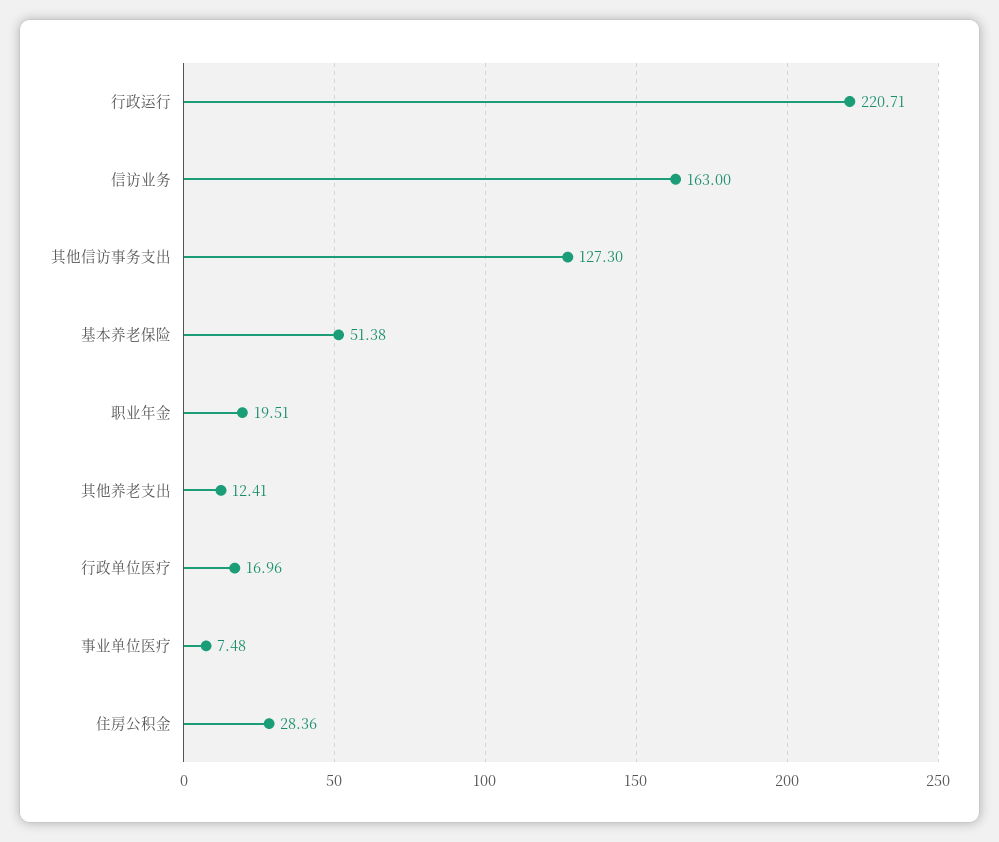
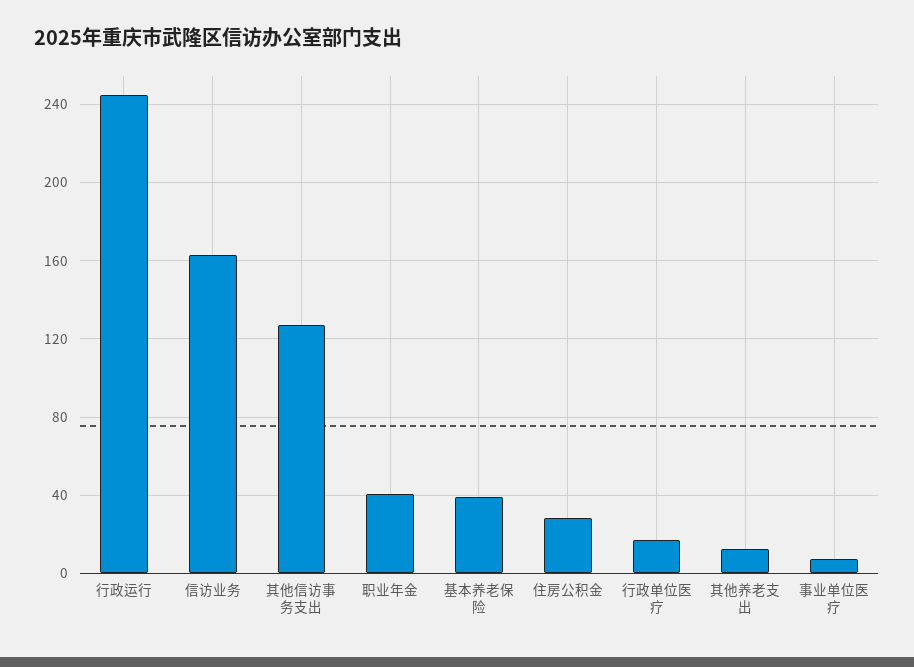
  {
-   "行政运行": 220.71,
+   "行政运行": 245,
    "信访业务": 163,
    "其他信访事务支出": 127.3,
-   "基本养老保险": 51.38,
+   "基本养老保险": 40,
-   "职业年金": 19.51,
+   "职业年金": 40,
    "其他养老支出": 12.41,
    "行政单位医疗": 16.96,
    "事业单位医疗": 7.48,
    "住房公积金": 28.36
  }

